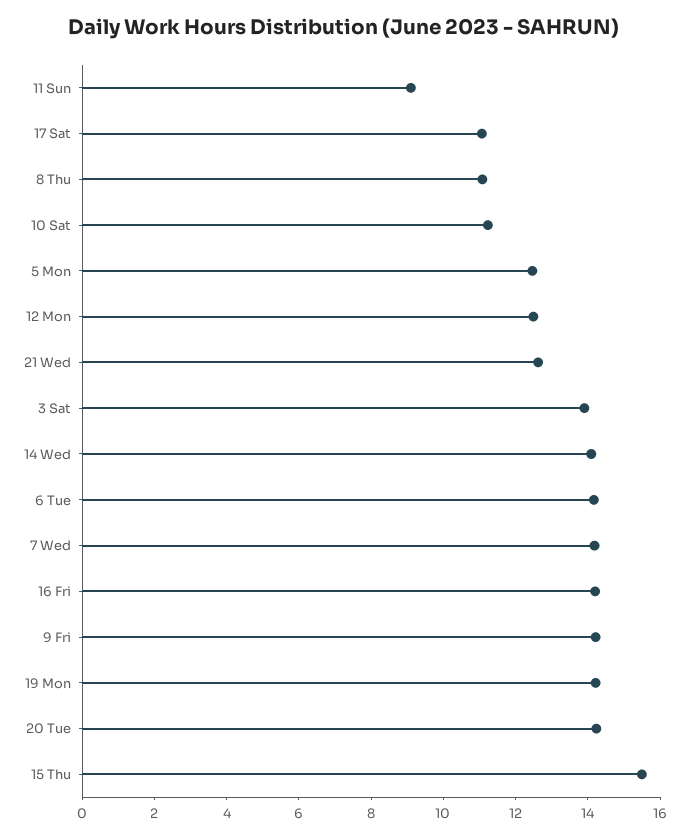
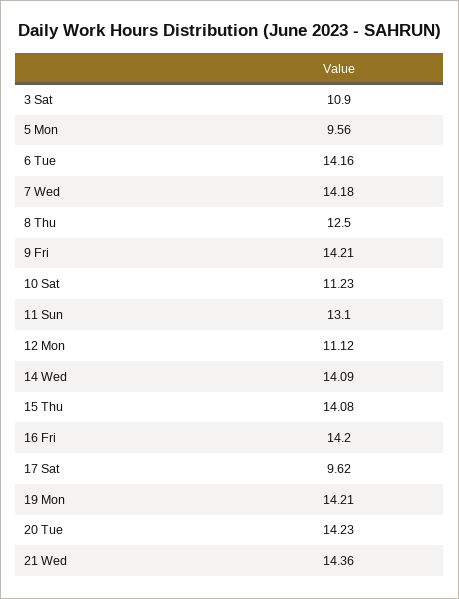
  {
-   "11 Sun": 9,
+   "11 Sun": 13.1,
-   "17 Sat": 11,
+   "17 Sat": 9.62,
-   "8 Thu": 11,
+   "8 Thu": 12.5,
    "10 Sat": 11.23,
-   "5 Mon": 12.5,
+   "5 Mon": 9.56,
-   "12 Mon": 12.5,
+   "12 Mon": 11.12,
-   "21 Wed": 12.5,
+   "21 Wed": 14.36,
-   "3 Sat": 14,
+   "3 Sat": 10.9,
    "14 Wed": 14.09,
    "6 Tue": 14.16,
    "7 Wed": 14.18,
    "16 Fri": 14.2,
    "9 Fri": 14.21,
    "19 Mon": 14.21,
    "20 Tue": 14.23,
-   "15 Thu": 15.5
+   "15 Thu": 14.08
  }

